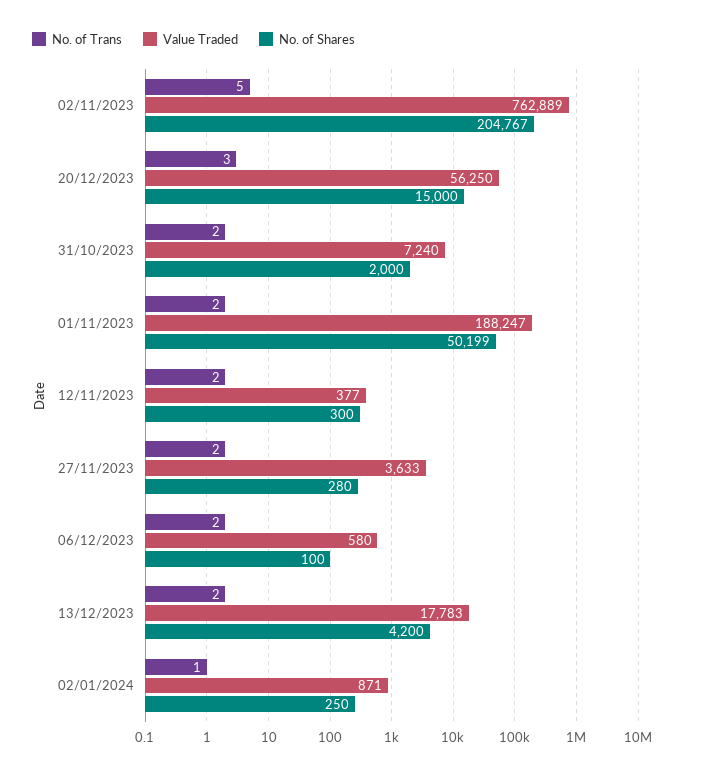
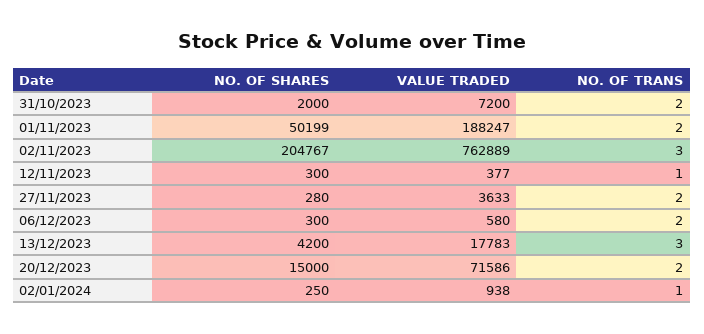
  {
    "No. of Trans": {
-     "02/11/2023": 5,
+     "02/11/2023": 3,
-     "20/12/2023": 3,
+     "20/12/2023": 2,
      "31/10/2023": 2,
      "01/11/2023": 2,
-     "12/11/2023": 2,
+     "12/11/2023": 1,
      "27/11/2023": 2,
      "06/12/2023": 2,
-     "13/12/2023": 2,
+     "13/12/2023": 3,
      "02/01/2024": 1
    },
    "Value Traded": {
      "02/11/2023": 762889,
-     "20/12/2023": 56250,
+     "20/12/2023": 71586,
-     "31/10/2023": 7240,
+     "31/10/2023": 7200,
      "01/11/2023": 188247,
      "12/11/2023": 377,
      "27/11/2023": 3633,
      "06/12/2023": 580,
      "13/12/2023": 17783,
-     "02/01/2024": 871
+     "02/01/2024": 938
    },
    "No. of Shares": {
      "02/11/2023": 204767,
      "20/12/2023": 15000,
      "31/10/2023": 2000,
      "01/11/2023": 50199,
      "12/11/2023": 300,
      "27/11/2023": 280,
-     "06/12/2023": 100,
+     "06/12/2023": 300,
      "13/12/2023": 4200,
      "02/01/2024": 250
    }
  }

